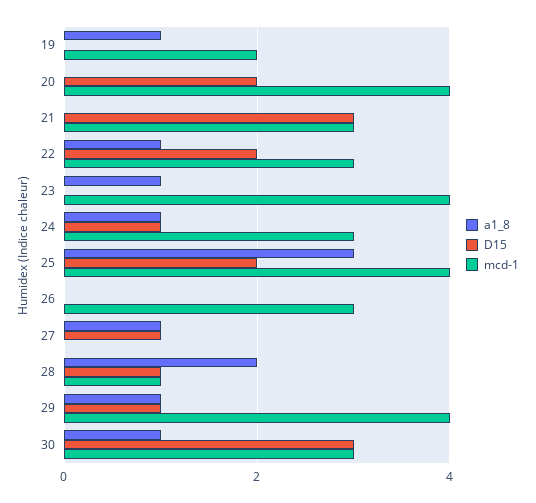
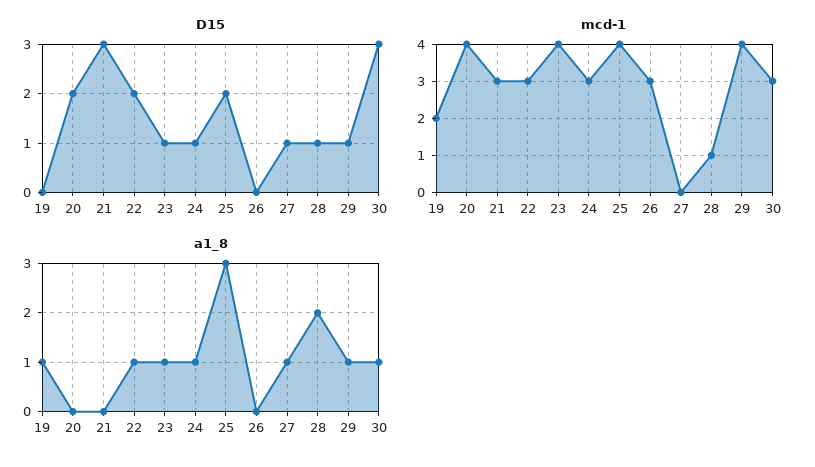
  {
    "a1_8": {
      "19": 1,
      "20": 0,
      "21": 0,
      "22": 1,
      "23": 1,
      "24": 1,
      "25": 3,
      "26": 0,
      "27": 1,
      "28": 2,
      "29": 1,
      "30": 1
    },
    "D15": {
      "19": 0,
      "20": 2,
      "21": 3,
      "22": 2,
-     "23": 0,
+     "23": 1,
      "24": 1,
      "25": 2,
      "26": 0,
      "27": 1,
      "28": 1,
      "29": 1,
      "30": 3
    },
    "mcd-1": {
      "19": 2,
      "20": 4,
      "21": 3,
      "22": 3,
      "23": 4,
      "24": 3,
      "25": 4,
      "26": 3,
      "27": 0,
      "28": 1,
      "29": 4,
      "30": 3
    }
  }

